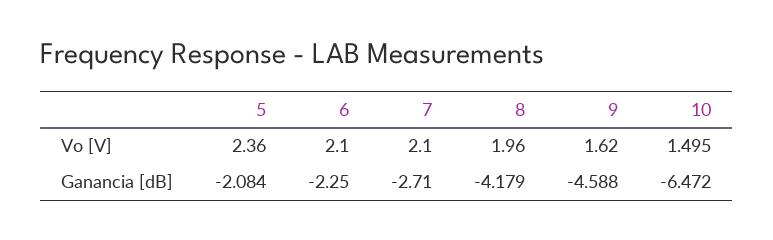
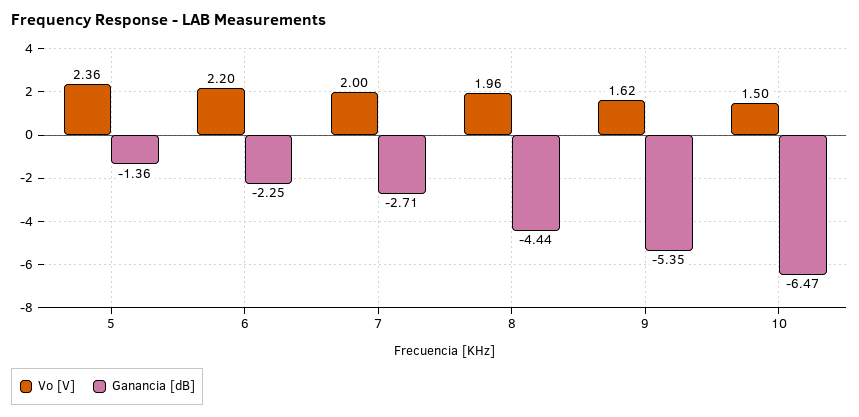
  {
    "Vo [V]": {
      "5": 2.36,
-     "6": 2.1,
+     "6": 2.2,
-     "7": 2.1,
+     "7": 2,
      "8": 1.96,
      "9": 1.62,
      "10": 1.495
    },
    "Ganancia [dB]": {
-     "5": -2.084,
+     "5": -1.36,
      "6": -2.25,
      "7": -2.71,
-     "8": -4.179,
+     "8": -4.44,
-     "9": -4.588,
+     "9": -5.35,
      "10": -6.472
    }
  }

